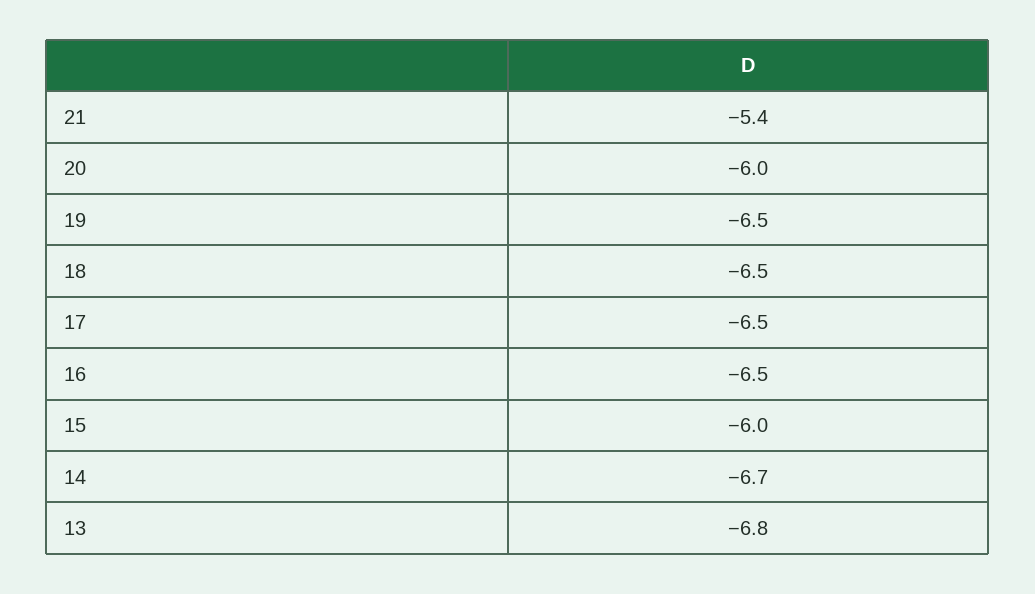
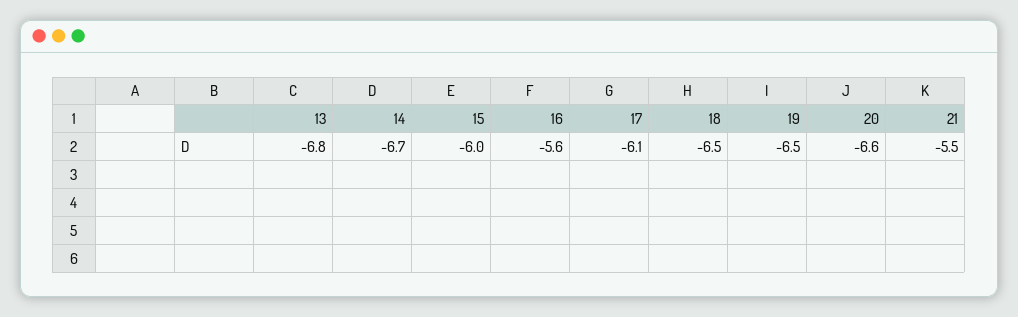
  {
-   "21": -5.4,
+   "21": -5.5,
-   "20": -6,
+   "20": -6.6,
    "19": -6.5,
    "18": -6.5,
-   "17": -6.5,
+   "17": -6.1,
-   "16": -6.5,
+   "16": -5.6,
    "15": -6,
    "14": -6.7,
    "13": -6.8
  }

